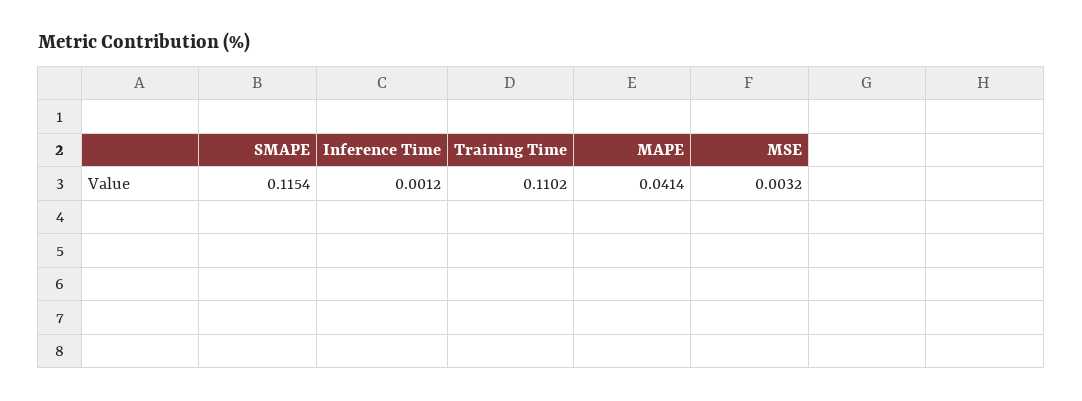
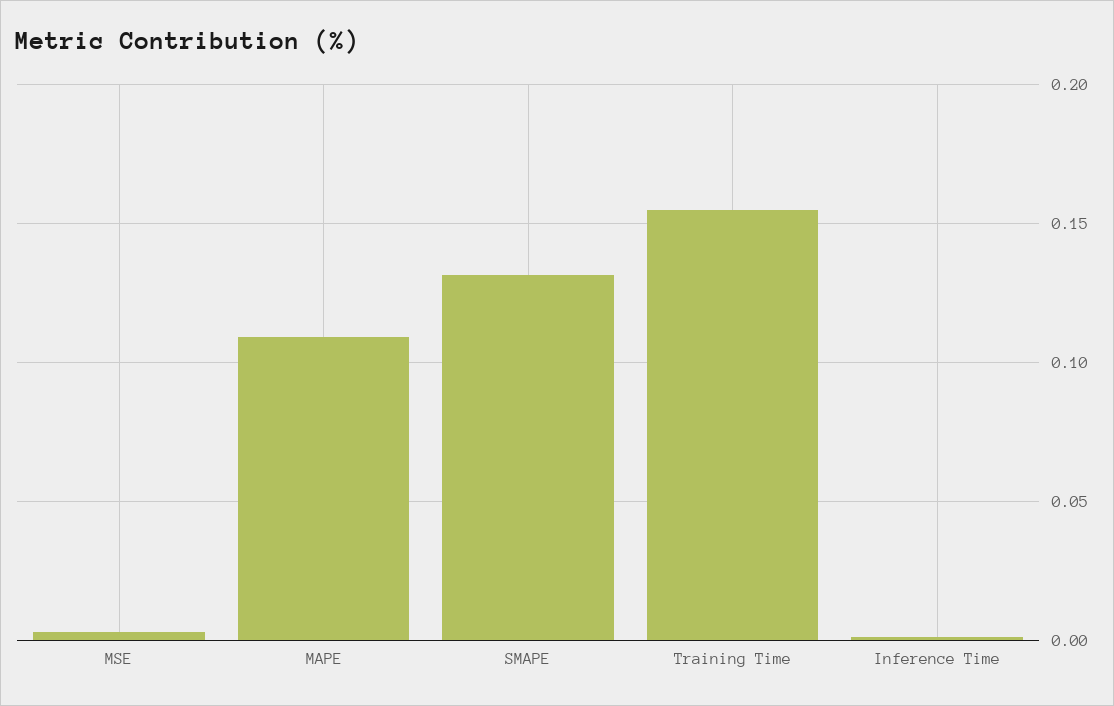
  {
-   "SMAPE": 0.1154,
+   "SMAPE": 0.13,
    "Inference Time": 0.0012,
-   "Training Time": 0.1102,
+   "Training Time": 0.155,
-   "MAPE": 0.0414,
+   "MAPE": 0.11,
    "MSE": 0.0032
  }

